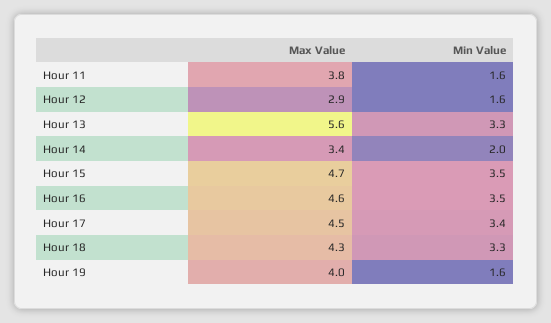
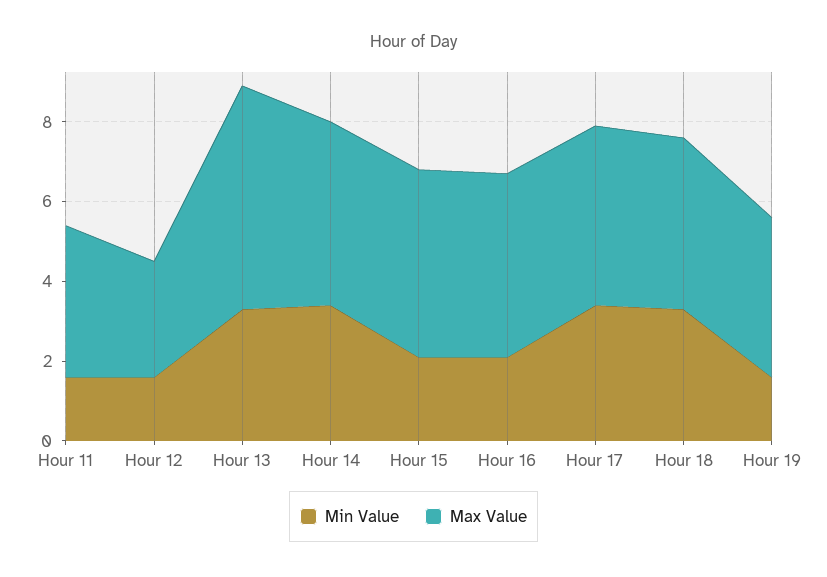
  {
    "Max Value": {
      "Hour 11": 3.8,
      "Hour 12": 2.9,
      "Hour 13": 5.6,
-     "Hour 14": 3.4,
+     "Hour 14": 4.5,
      "Hour 15": 4.7,
      "Hour 16": 4.6,
      "Hour 17": 4.5,
      "Hour 18": 4.3,
      "Hour 19": 4
    },
    "Min Value": {
      "Hour 11": 1.6,
      "Hour 12": 1.6,
      "Hour 13": 3.3,
-     "Hour 14": 2,
+     "Hour 14": 3.5,
-     "Hour 15": 3.5,
+     "Hour 15": 2,
-     "Hour 16": 3.5,
+     "Hour 16": 2,
      "Hour 17": 3.4,
      "Hour 18": 3.3,
      "Hour 19": 1.6
    }
  }

